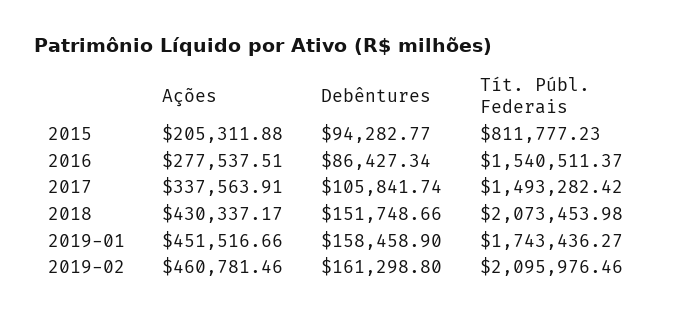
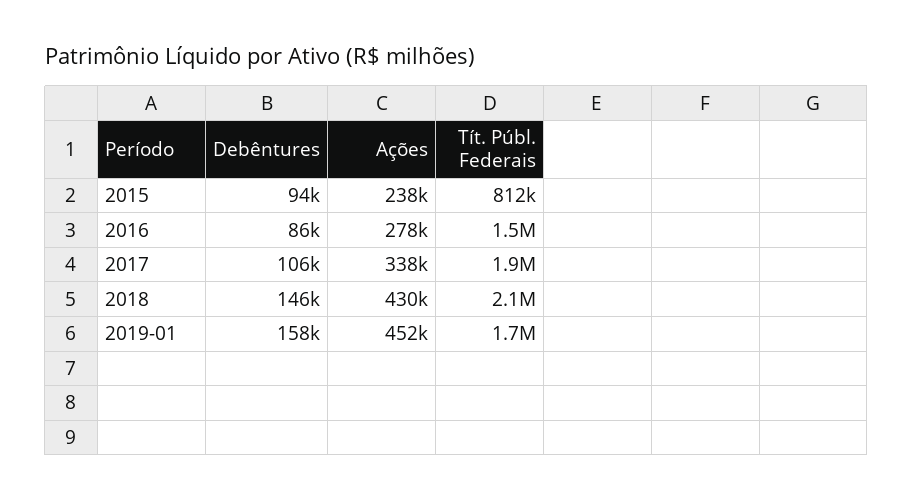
  {
    "Ações": {
-     "2015": 205311.88,
+     "2015": 238000,
      "2016": 277537.51,
      "2017": 337563.91,
      "2018": 430337.17,
-     "2019-01": 451516.66,
+     "2019-01": 451516.66
-     "2019-02": 460781.46
    },
    "Debêntures": {
      "2015": 94282.77,
      "2016": 86427.34,
      "2017": 105841.74,
-     "2018": 151748.66,
+     "2018": 146000,
-     "2019-01": 158458.9,
+     "2019-01": 158458.9
-     "2019-02": 161298.8
    },
    "Tít. Públ. Federais": {
      "2015": 811777.23,
      "2016": 1540511.37,
-     "2017": 1493282.42,
+     "2017": 1900000,
      "2018": 2073453.98,
-     "2019-01": 1743436.27,
+     "2019-01": 1743436.27
-     "2019-02": 2095976.46
    }
  }

